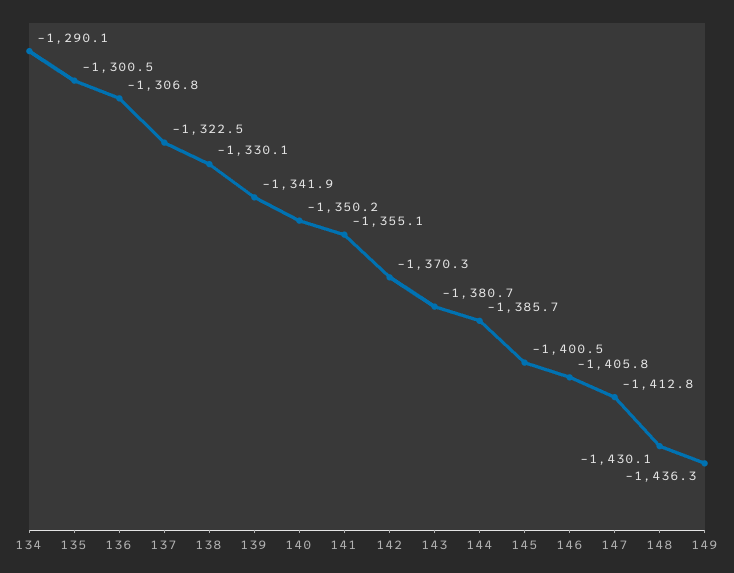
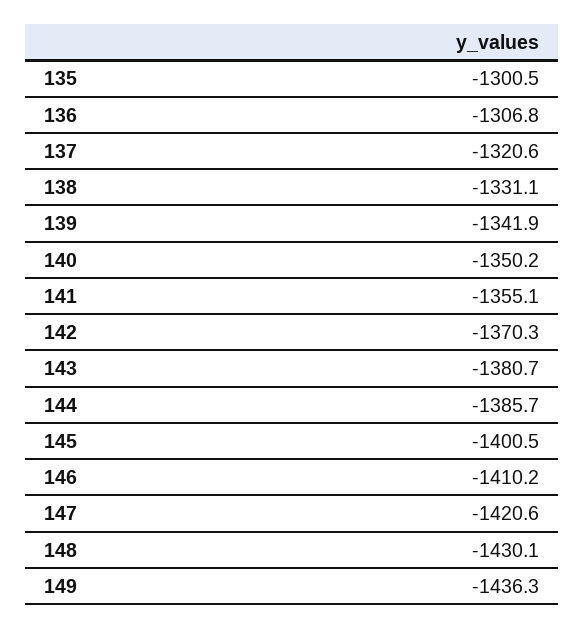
  {
-   "134": -1290.1,
    "135": -1300.5,
    "136": -1306.8,
-   "137": -1322.5,
+   "137": -1320.6,
-   "138": -1330.1,
+   "138": -1331.1,
    "139": -1341.9,
    "140": -1350.2,
    "141": -1355.1,
    "142": -1370.3,
    "143": -1380.7,
    "144": -1385.7,
    "145": -1400.5,
-   "146": -1405.8,
+   "146": -1410.2,
-   "147": -1412.8,
+   "147": -1420.6,
    "148": -1430.1,
    "149": -1436.3
  }

